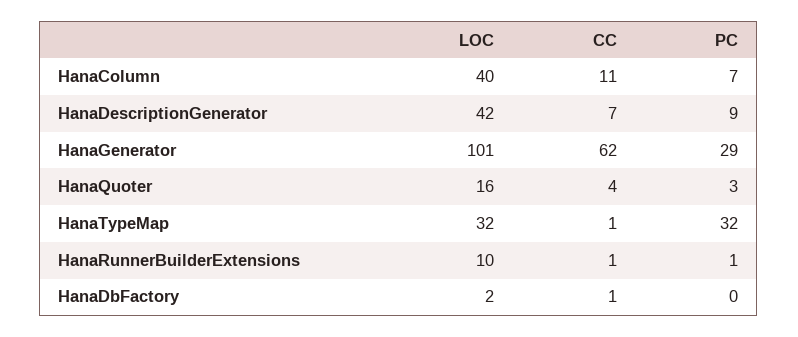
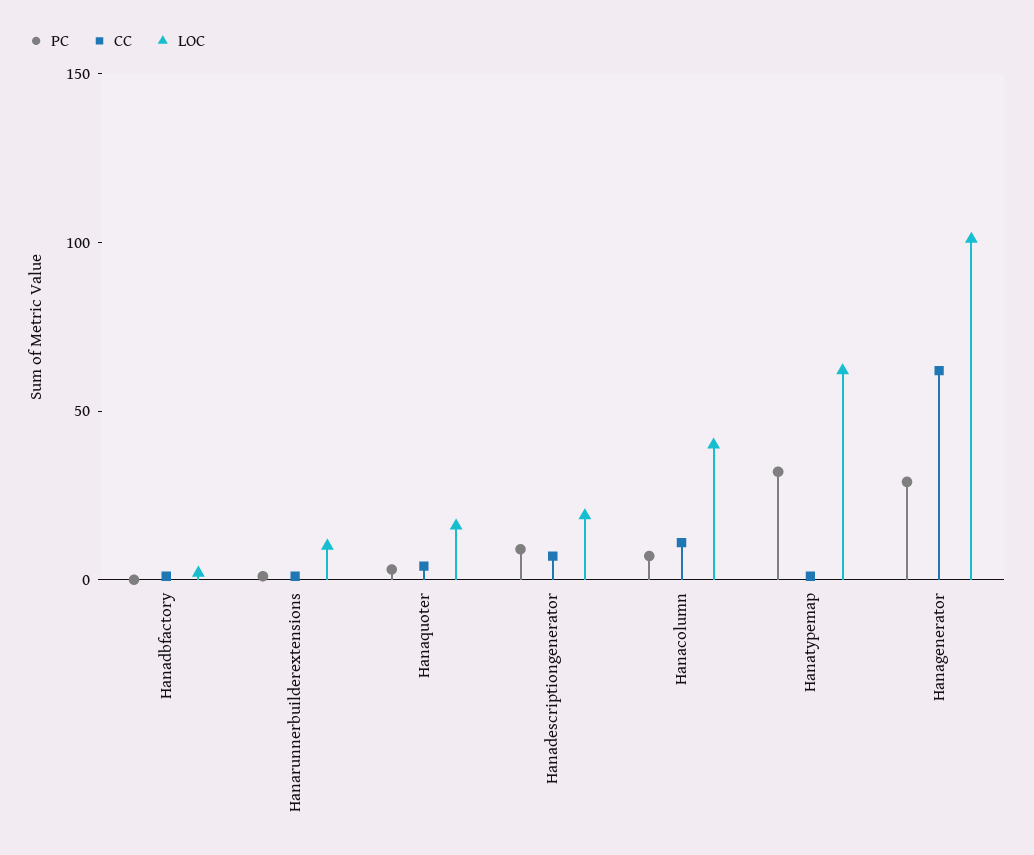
  {
    "LOC": {
      "HanaColumn": 40,
-     "HanaDescriptionGenerator": 42,
+     "HanaDescriptionGenerator": 20,
      "HanaGenerator": 101,
      "HanaQuoter": 16,
-     "HanaTypeMap": 32,
+     "HanaTypeMap": 60,
      "HanaRunnerBuilderExtensions": 10,
      "HanaDbFactory": 2
    },
    "CC": {
      "HanaColumn": 11,
      "HanaDescriptionGenerator": 7,
      "HanaGenerator": 62,
      "HanaQuoter": 4,
      "HanaTypeMap": 1,
      "HanaRunnerBuilderExtensions": 1,
      "HanaDbFactory": 1
    },
    "PC": {
      "HanaColumn": 7,
      "HanaDescriptionGenerator": 9,
      "HanaGenerator": 29,
      "HanaQuoter": 3,
      "HanaTypeMap": 32,
      "HanaRunnerBuilderExtensions": 1,
      "HanaDbFactory": 0
    }
  }

